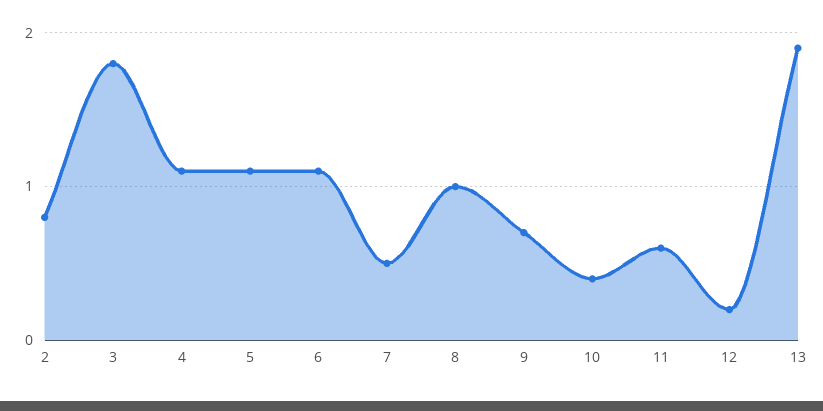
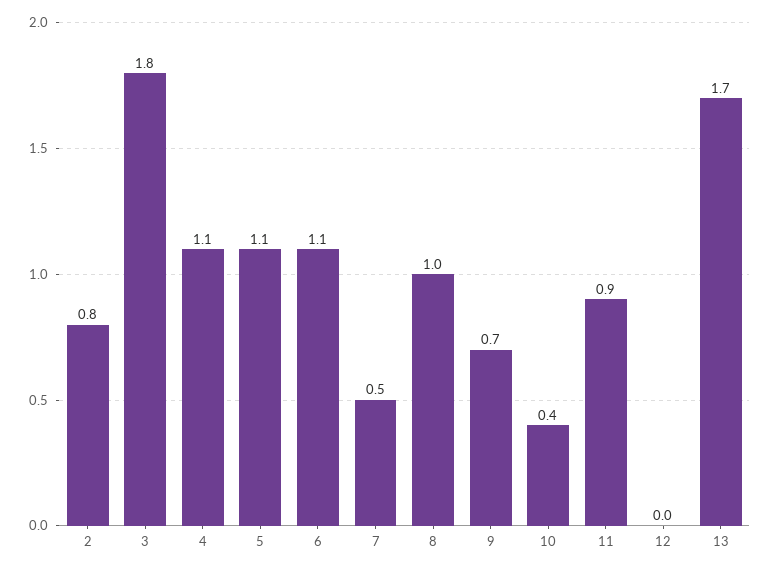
  {
    "2": 0.8,
    "3": 1.8,
    "4": 1.1,
    "5": 1.1,
    "6": 1.1,
    "7": 0.5,
    "8": 1,
    "9": 0.7,
    "10": 0.4,
-   "11": 0.6,
+   "11": 0.9,
-   "12": 0.2,
+   "12": 0,
-   "13": 1.9
+   "13": 1.7
  }

